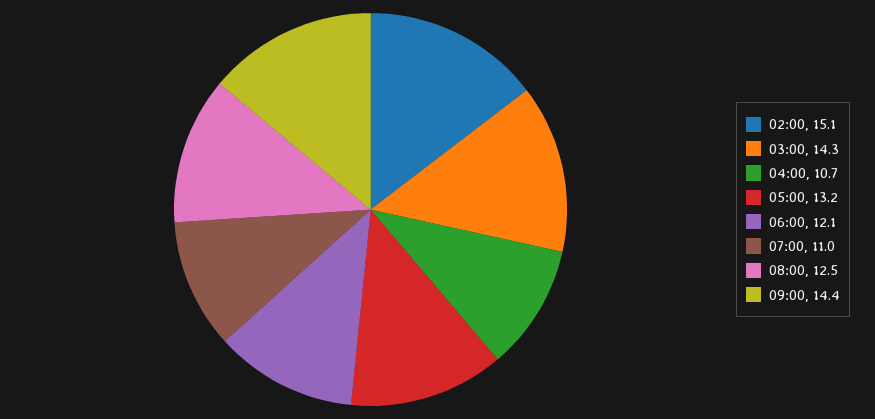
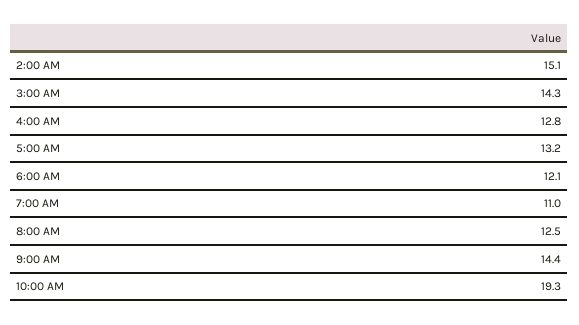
  {
    "02:00": 15.1,
    "03:00": 14.3,
-   "04:00": 10.7,
+   "04:00": 12.8,
    "05:00": 13.2,
    "06:00": 12.1,
    "07:00": 11,
    "08:00": 12.5,
-   "09:00": 14.4
+   "09:00": 14.4,
+   "10:00 AM": 19.3
  }

